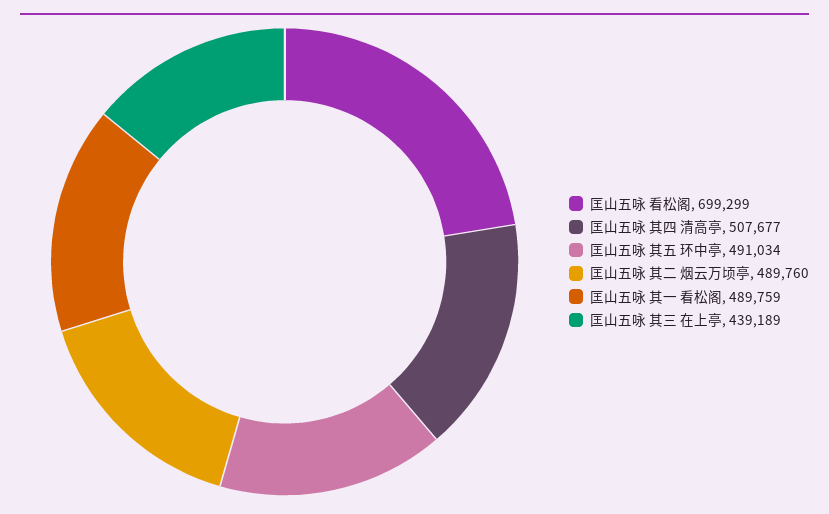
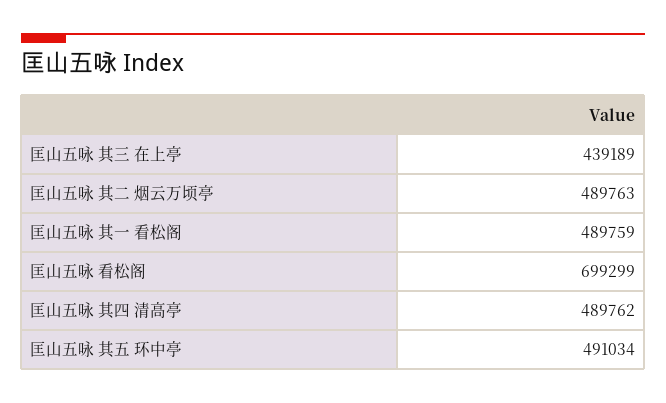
  {
    "匡山五咏 看松阁": 699299,
-   "匡山五咏 其四 清高亭": 507677,
+   "匡山五咏 其四 清高亭": 489762,
    "匡山五咏 其五 环中亭": 491034,
-   "匡山五咏 其二 烟云万顷亭": 489760,
+   "匡山五咏 其二 烟云万顷亭": 489763,
    "匡山五咏 其一 看松阁": 489759,
    "匡山五咏 其三 在上亭": 439189
  }

